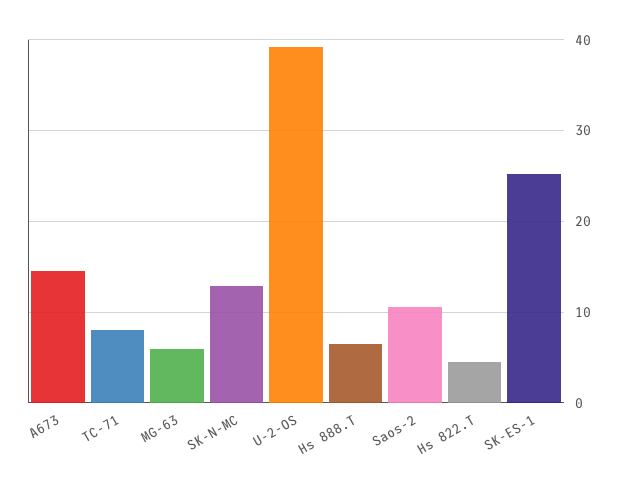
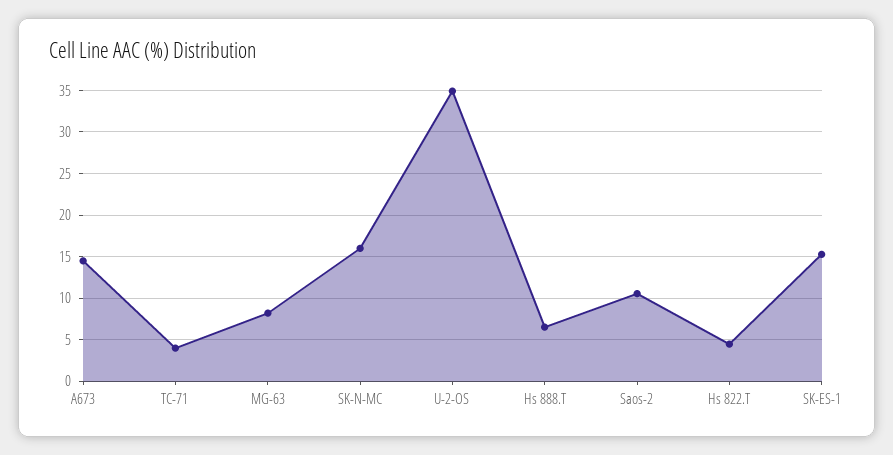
  {
    "A673": 15,
-   "TC-71": 8,
+   "TC-71": 4,
-   "MG-63": 6,
+   "MG-63": 8,
-   "SK-N-MC": 13,
+   "SK-N-MC": 16,
-   "U-2-OS": 39,
+   "U-2-OS": 35,
    "Hs 888.T": 7,
    "Saos-2": 11,
    "Hs 822.T": 4,
-   "SK-ES-1": 25
+   "SK-ES-1": 15
  }

